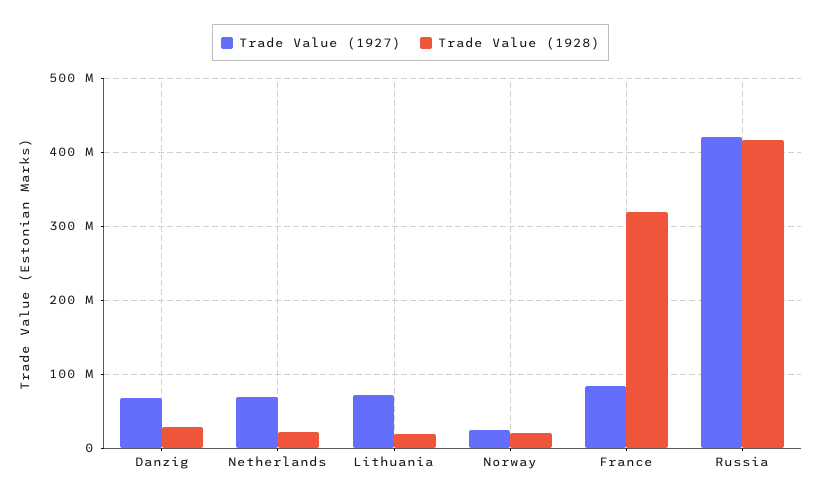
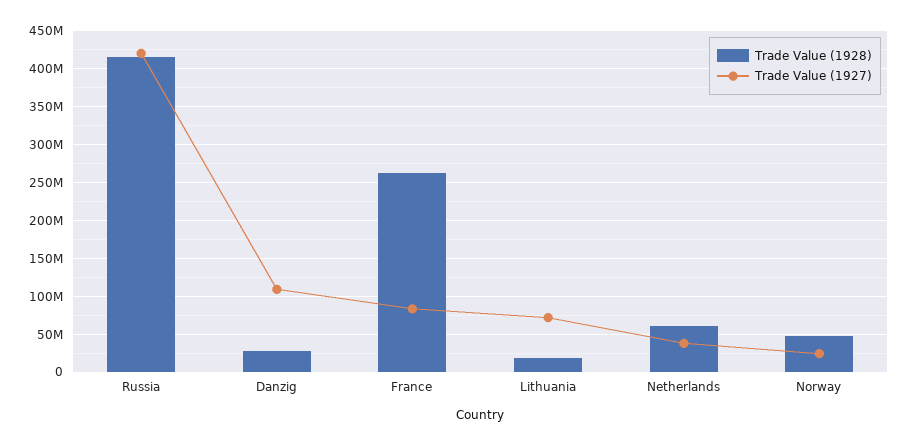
  {
    "Trade Value (1927)": {
-     "Danzig": 70000000,
+     "Danzig": 110000000,
-     "Netherlands": 70000000,
+     "Netherlands": 40000000,
      "Lithuania": 70000000,
      "Norway": 20000000,
      "France": 80000000,
      "Russia": 420000000
    },
    "Trade Value (1928)": {
      "Danzig": 30000000,
-     "Netherlands": 20000000,
+     "Netherlands": 60000000,
      "Lithuania": 20000000,
-     "Norway": 20000000,
+     "Norway": 50000000,
-     "France": 320000000,
+     "France": 260000000,
      "Russia": 420000000
    }
  }

